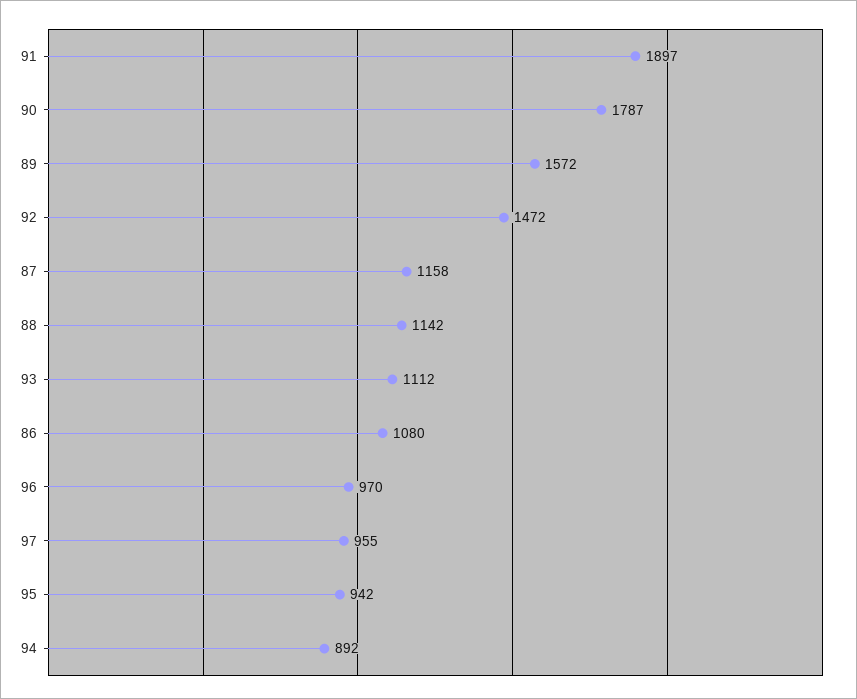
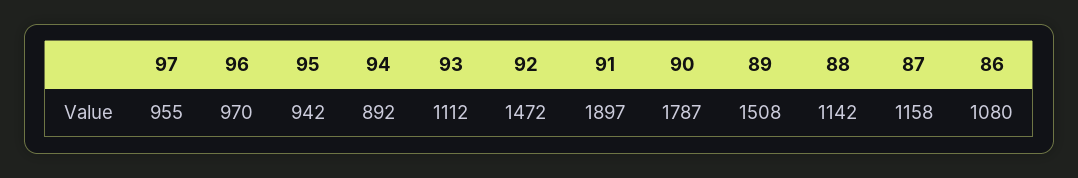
  {
    "91": 1897,
    "90": 1787,
-   "89": 1572,
+   "89": 1508,
    "92": 1472,
    "87": 1158,
    "88": 1142,
    "93": 1112,
    "86": 1080,
    "96": 970,
    "97": 955,
    "95": 942,
    "94": 892
  }

